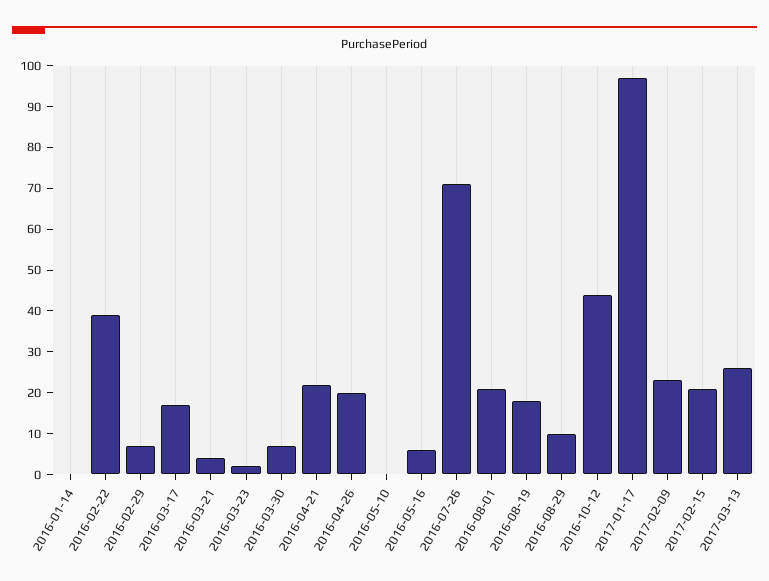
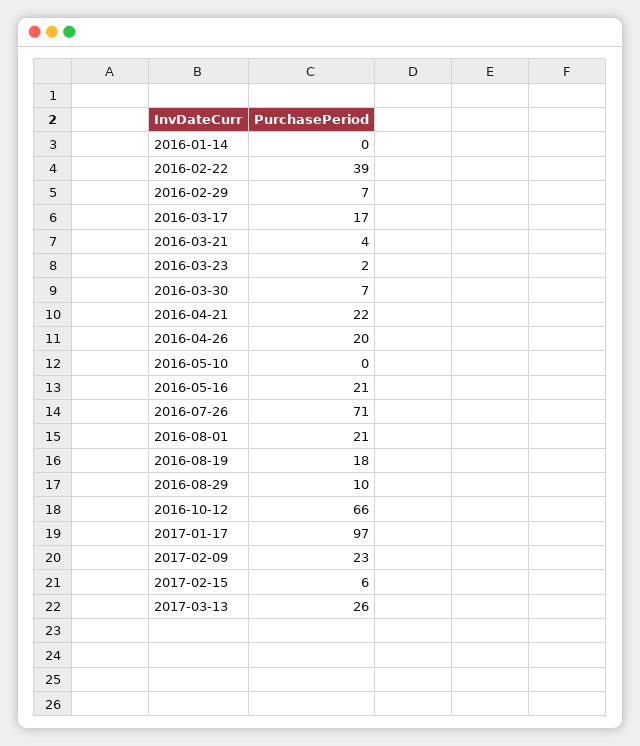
  {
    "2016-01-14": 0,
    "2016-02-22": 39,
    "2016-02-29": 7,
    "2016-03-17": 17,
    "2016-03-21": 4,
    "2016-03-23": 2,
    "2016-03-30": 7,
    "2016-04-21": 22,
    "2016-04-26": 20,
    "2016-05-10": 0,
-   "2016-05-16": 5,
+   "2016-05-16": 21,
    "2016-07-26": 71,
    "2016-08-01": 21,
    "2016-08-19": 18,
    "2016-08-29": 10,
-   "2016-10-12": 45,
+   "2016-10-12": 66,
    "2017-01-17": 97,
    "2017-02-09": 23,
-   "2017-02-15": 20,
+   "2017-02-15": 6,
    "2017-03-13": 26
  }

